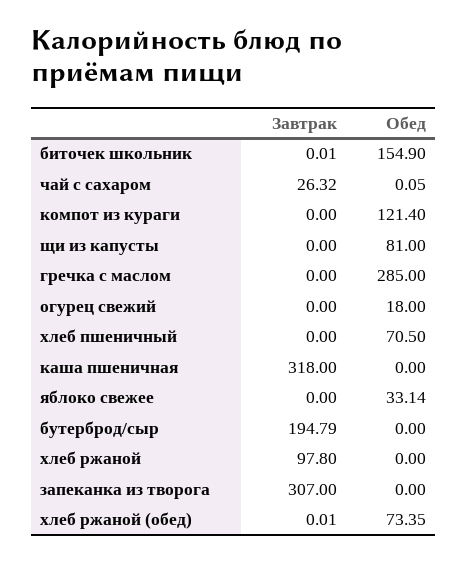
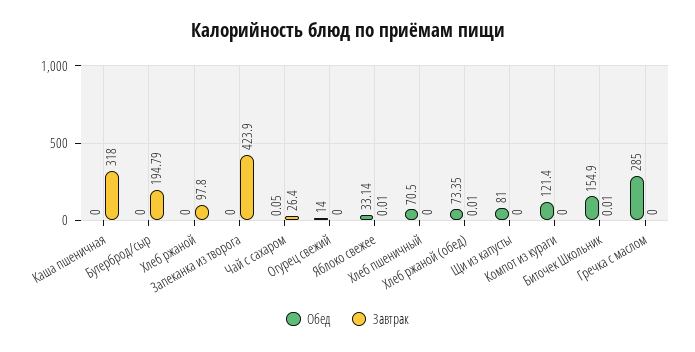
  {
    "Завтрак": {
      "биточек школьник": 0.01,
-     "чай с сахаром": 26.32,
+     "чай с сахаром": 26.4,
      "компот из кураги": 0,
      "щи из капусты": 0,
      "гречка с маслом": 0,
      "огурец свежий": 0,
      "хлеб пшеничный": 0,
      "каша пшеничная": 318,
-     "яблоко свежее": 0,
+     "яблоко свежее": 0.01,
      "бутерброд/сыр": 194.79,
      "хлеб ржаной": 97.8,
-     "запеканка из творога": 307,
+     "запеканка из творога": 423.9,
      "хлеб ржаной (обед)": 0.01
    },
    "Обед": {
      "биточек школьник": 154.9,
      "чай с сахаром": 0.05,
      "компот из кураги": 121.4,
      "щи из капусты": 81,
      "гречка с маслом": 285,
-     "огурец свежий": 18,
+     "огурец свежий": 14,
      "хлеб пшеничный": 70.5,
      "каша пшеничная": 0,
      "яблоко свежее": 33.14,
      "бутерброд/сыр": 0,
      "хлеб ржаной": 0,
      "запеканка из творога": 0,
      "хлеб ржаной (обед)": 73.35
    }
  }

